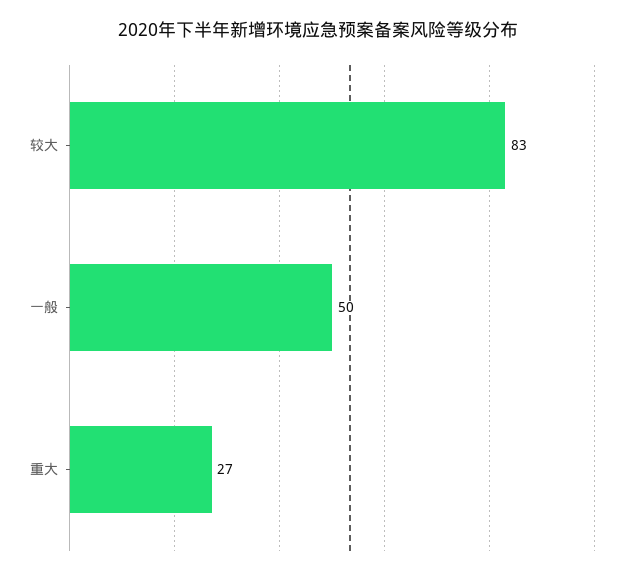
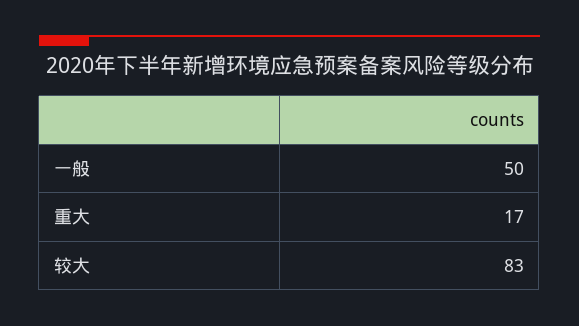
  {
    "较大": 83,
    "一般": 50,
-   "重大": 27
+   "重大": 17
  }

